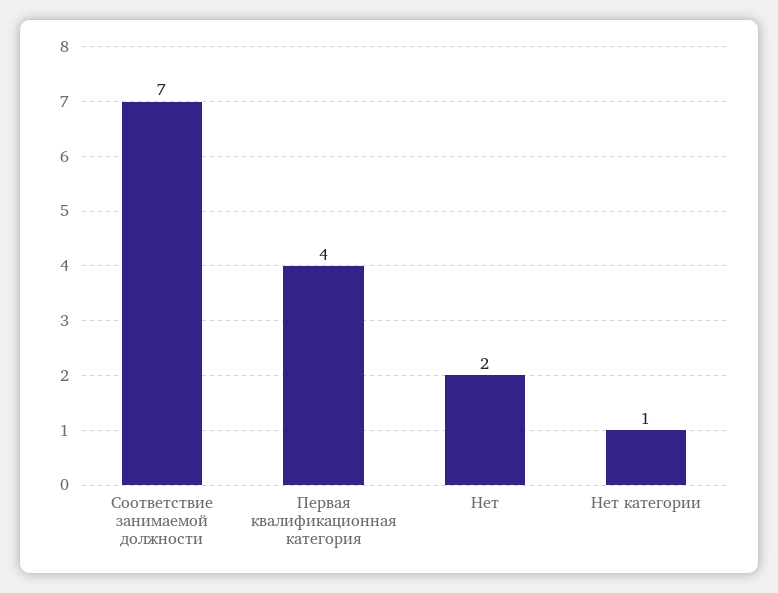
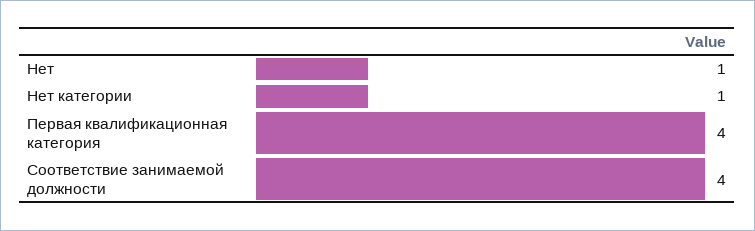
  {
-   "Соответствие занимаемой должности": 7,
+   "Соответствие занимаемой должности": 4,
    "Первая квалификационная категория": 4,
-   "Нет": 2,
+   "Нет": 1,
    "Нет категории": 1
  }

